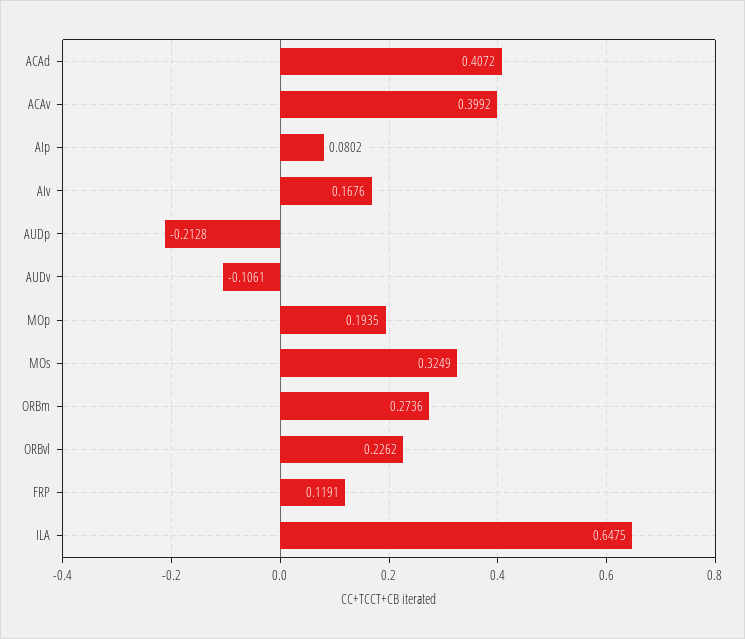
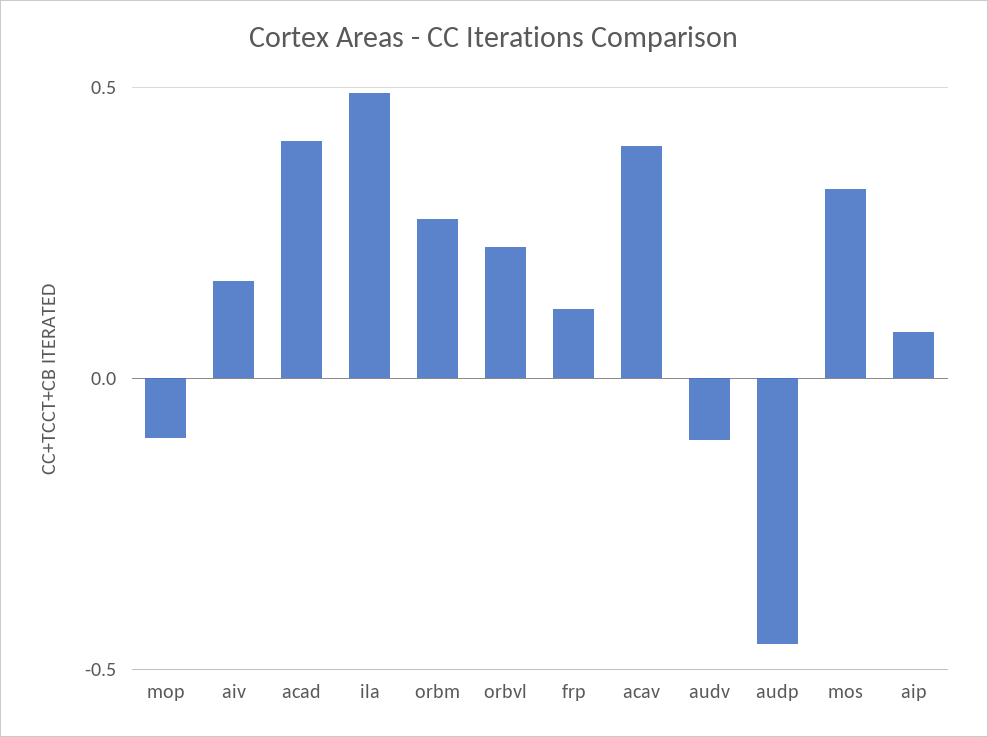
  {
    "ACAd": 0.4072,
    "ACAv": 0.3992,
    "AIp": 0.0802,
    "AIv": 0.1676,
-   "AUDp": -0.2128,
+   "AUDp": -0.45,
    "AUDv": -0.1061,
-   "MOp": 0.1935,
+   "MOp": -0.1,
    "MOs": 0.3249,
    "ORBm": 0.2736,
    "ORBvl": 0.2262,
    "FRP": 0.1191,
-   "ILA": 0.6475
+   "ILA": 0.5
  }

